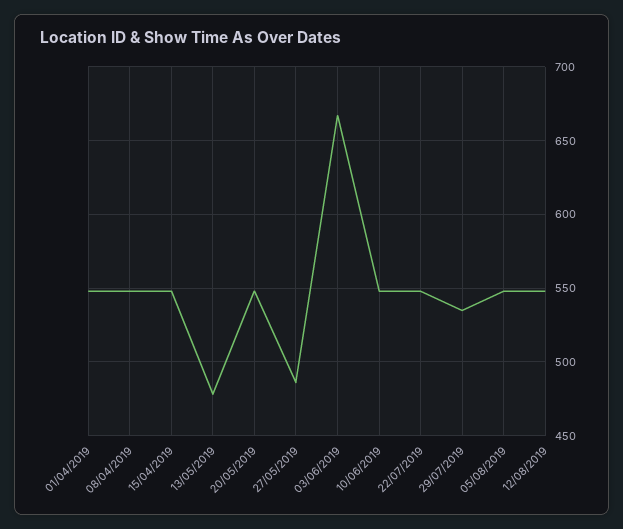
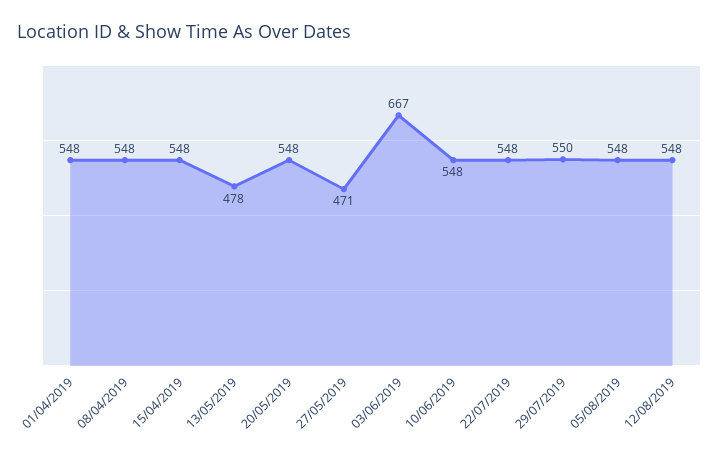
  {
    "01/04/2019": 548,
    "08/04/2019": 548,
    "15/04/2019": 548,
    "13/05/2019": 478,
    "20/05/2019": 548,
-   "27/05/2019": 485,
+   "27/05/2019": 471,
    "03/06/2019": 667,
    "10/06/2019": 548,
    "22/07/2019": 548,
-   "29/07/2019": 535,
+   "29/07/2019": 550,
    "05/08/2019": 548,
    "12/08/2019": 548
  }

